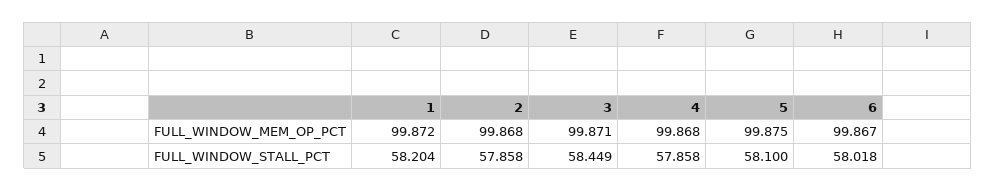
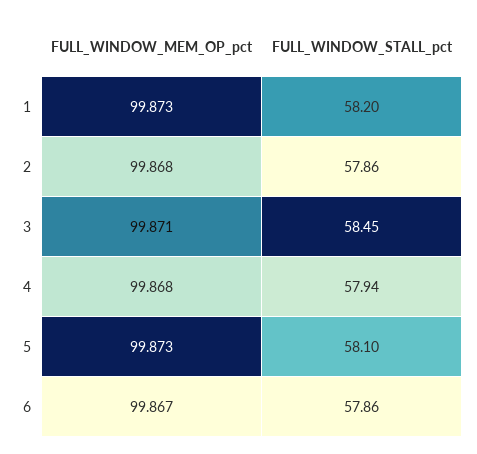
  {
    "1": {
-     "FULL_WINDOW_MEM_OP_PCT": 99.872,
+     "FULL_WINDOW_MEM_OP_PCT": 99.873,
      "FULL_WINDOW_STALL_PCT": 58.204
    },
    "2": {
      "FULL_WINDOW_MEM_OP_PCT": 99.868,
      "FULL_WINDOW_STALL_PCT": 57.858
    },
    "3": {
      "FULL_WINDOW_MEM_OP_PCT": 99.871,
      "FULL_WINDOW_STALL_PCT": 58.449
    },
    "4": {
      "FULL_WINDOW_MEM_OP_PCT": 99.868,
-     "FULL_WINDOW_STALL_PCT": 57.858
+     "FULL_WINDOW_STALL_PCT": 57.94
    },
    "5": {
-     "FULL_WINDOW_MEM_OP_PCT": 99.875,
+     "FULL_WINDOW_MEM_OP_PCT": 99.873,
      "FULL_WINDOW_STALL_PCT": 58.1
    },
    "6": {
      "FULL_WINDOW_MEM_OP_PCT": 99.867,
-     "FULL_WINDOW_STALL_PCT": 58.018
+     "FULL_WINDOW_STALL_PCT": 57.86
    }
  }

